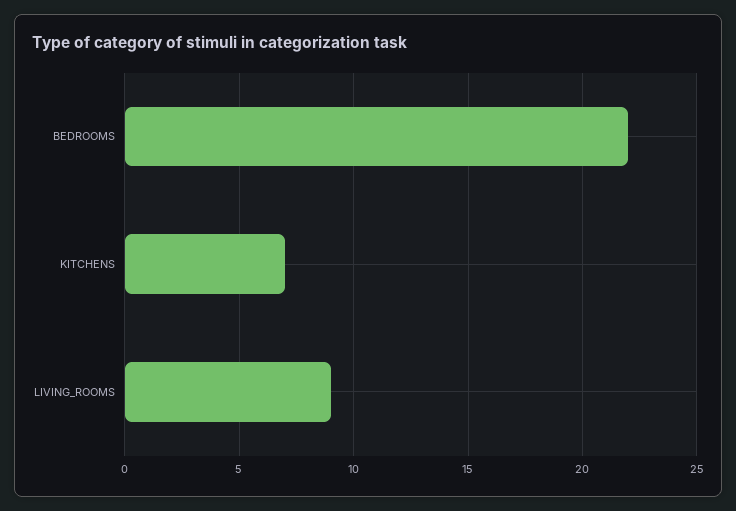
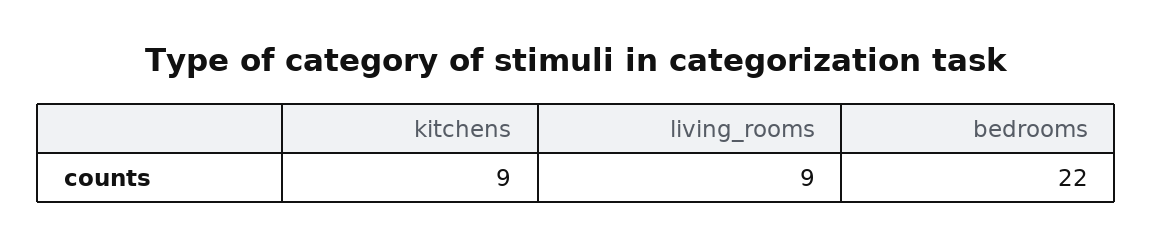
  {
    "BEDROOMS": 22,
-   "KITCHENS": 7,
+   "KITCHENS": 9,
    "LIVING_ROOMS": 9
  }

